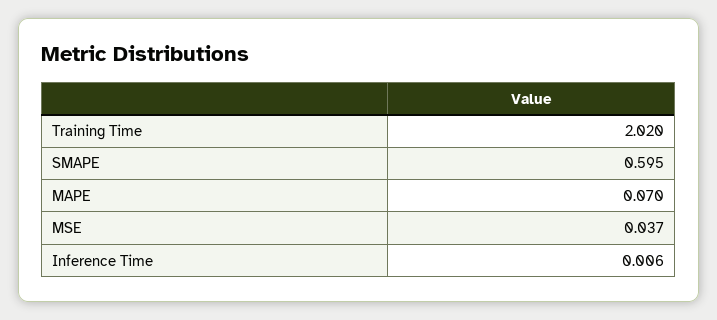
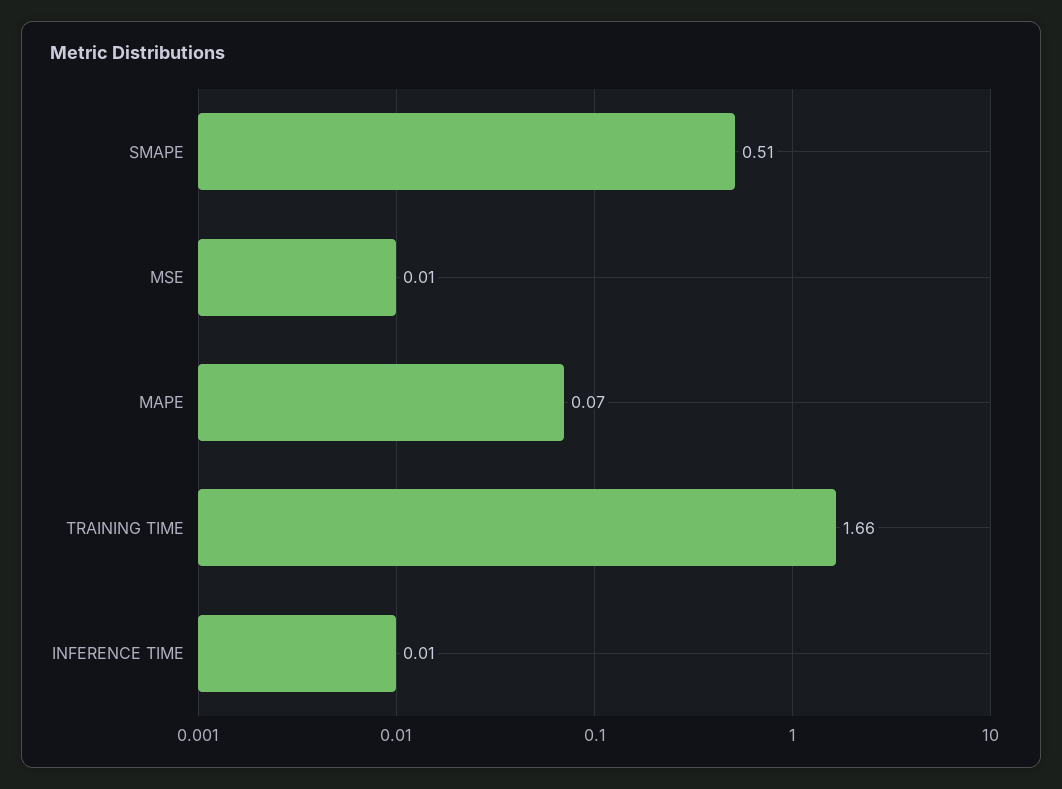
  {
-   "Training Time": 2.02,
+   "Training Time": 1.66,
-   "SMAPE": 0.595,
+   "SMAPE": 0.51,
    "MAPE": 0.07,
-   "MSE": 0.037,
+   "MSE": 0.01,
    "Inference Time": 0.006
  }

